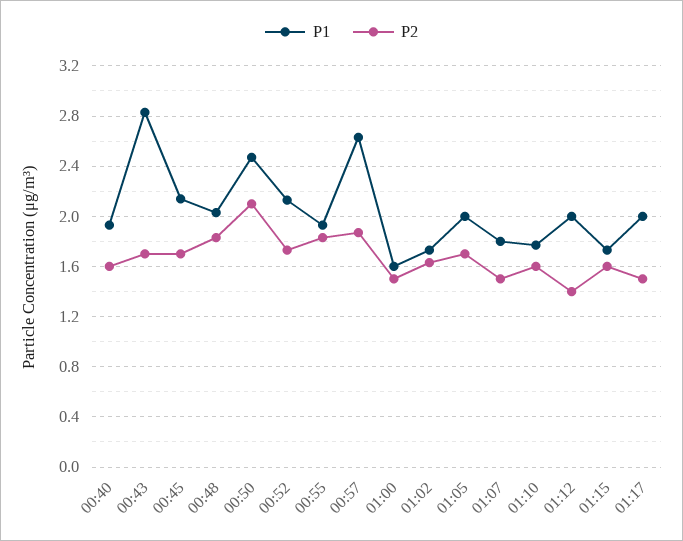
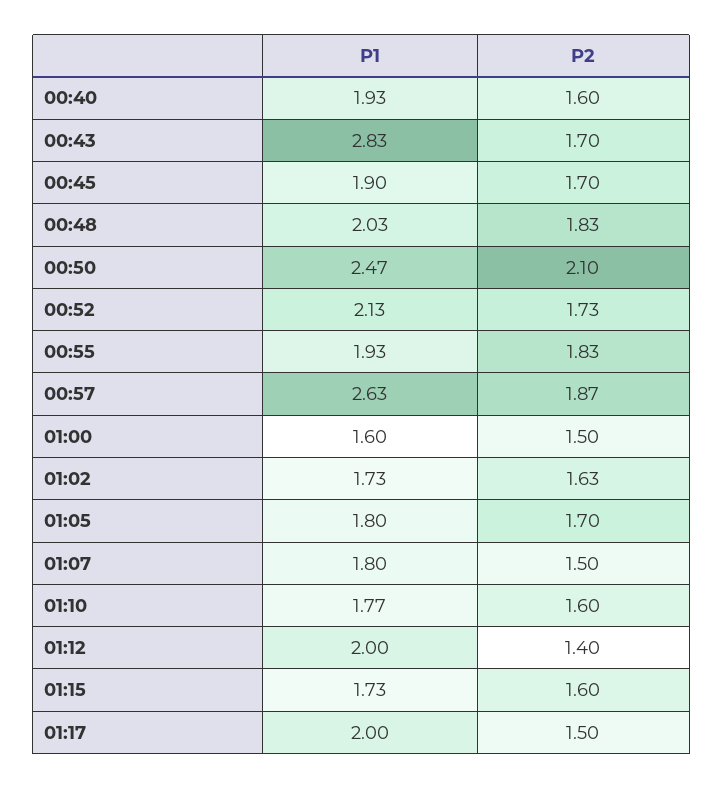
  {
    "P1": {
      "00:40": 1.93,
      "00:43": 2.83,
-     "00:45": 2.15,
+     "00:45": 1.9,
      "00:48": 2.03,
      "00:50": 2.47,
      "00:52": 2.13,
      "00:55": 1.93,
      "00:57": 2.63,
      "01:00": 1.6,
      "01:02": 1.73,
-     "01:05": 2,
+     "01:05": 1.8,
      "01:07": 1.8,
      "01:10": 1.77,
      "01:12": 2,
      "01:15": 1.73,
      "01:17": 2
    },
    "P2": {
      "00:40": 1.6,
      "00:43": 1.7,
      "00:45": 1.7,
      "00:48": 1.83,
      "00:50": 2.1,
      "00:52": 1.73,
      "00:55": 1.83,
      "00:57": 1.87,
      "01:00": 1.5,
      "01:02": 1.63,
      "01:05": 1.7,
      "01:07": 1.5,
      "01:10": 1.6,
      "01:12": 1.4,
      "01:15": 1.6,
      "01:17": 1.5
    }
  }

